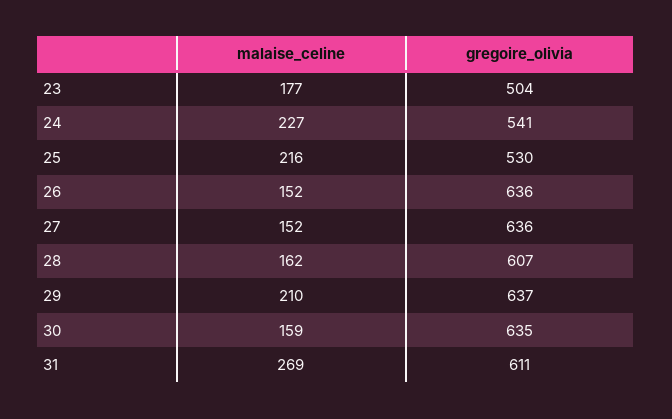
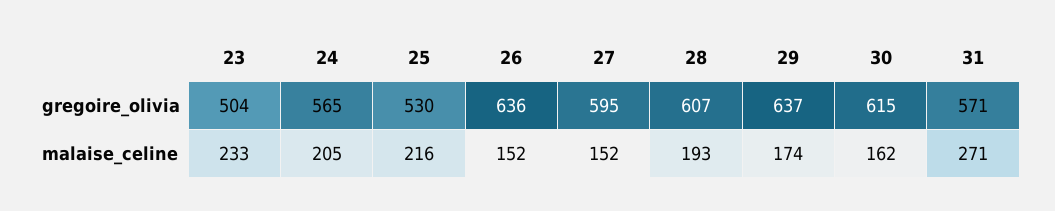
  {
    "malaise_celine": {
-     "23": 177,
+     "23": 233,
-     "24": 227,
+     "24": 205,
      "25": 216,
      "26": 152,
      "27": 152,
-     "28": 162,
+     "28": 193,
-     "29": 210,
+     "29": 174,
-     "30": 159,
+     "30": 162,
-     "31": 269
+     "31": 271
    },
    "gregoire_olivia": {
      "23": 504,
-     "24": 541,
+     "24": 565,
      "25": 530,
      "26": 636,
-     "27": 636,
+     "27": 595,
      "28": 607,
      "29": 637,
-     "30": 635,
+     "30": 615,
-     "31": 611
+     "31": 571
    }
  }

